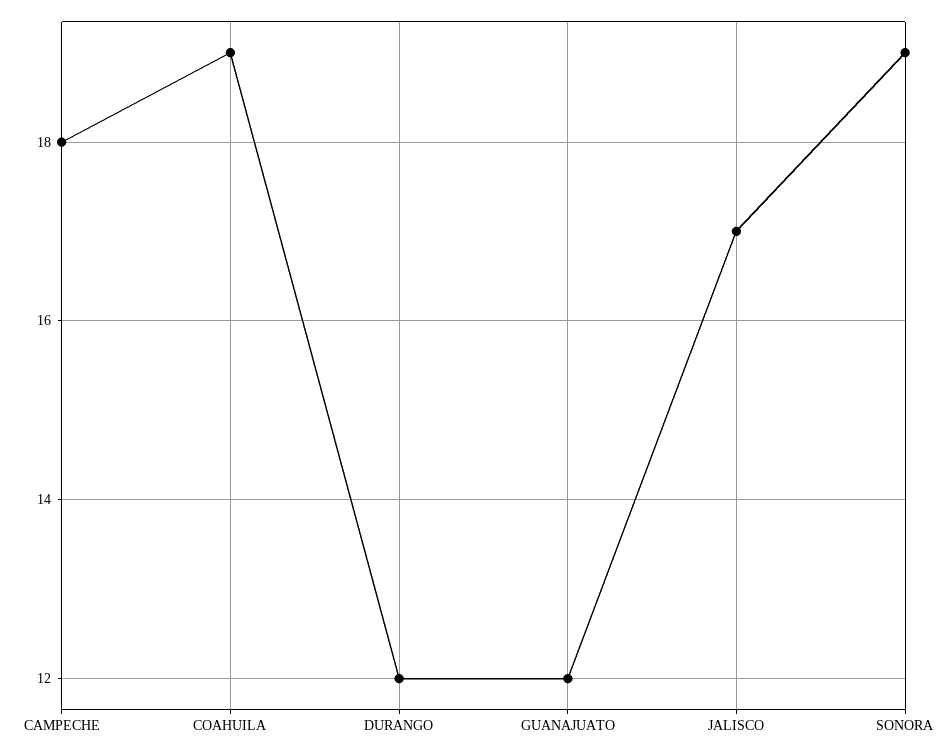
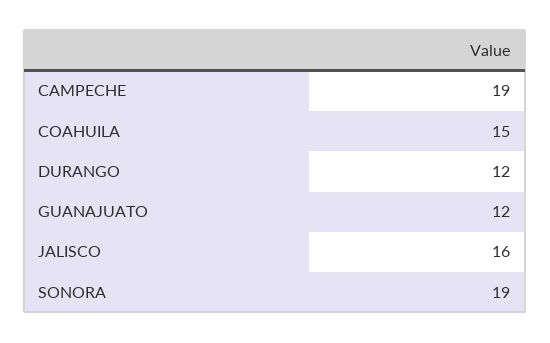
  {
-   "CAMPECHE": 18,
+   "CAMPECHE": 19,
-   "COAHUILA": 19,
+   "COAHUILA": 15,
    "DURANGO": 12,
    "GUANAJUATO": 12,
-   "JALISCO": 17,
+   "JALISCO": 16,
    "SONORA": 19
  }

